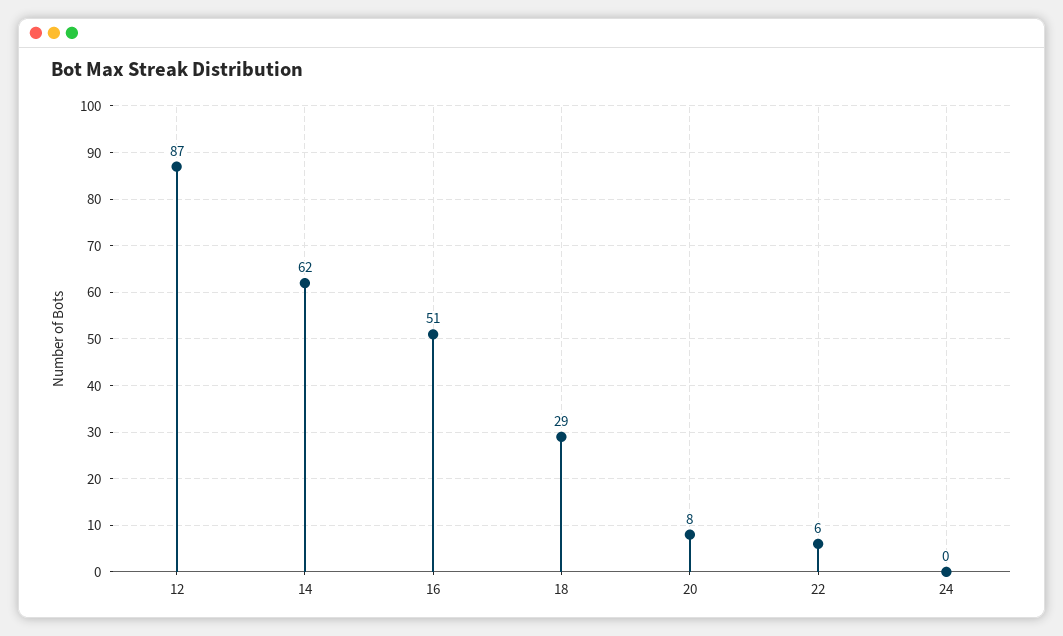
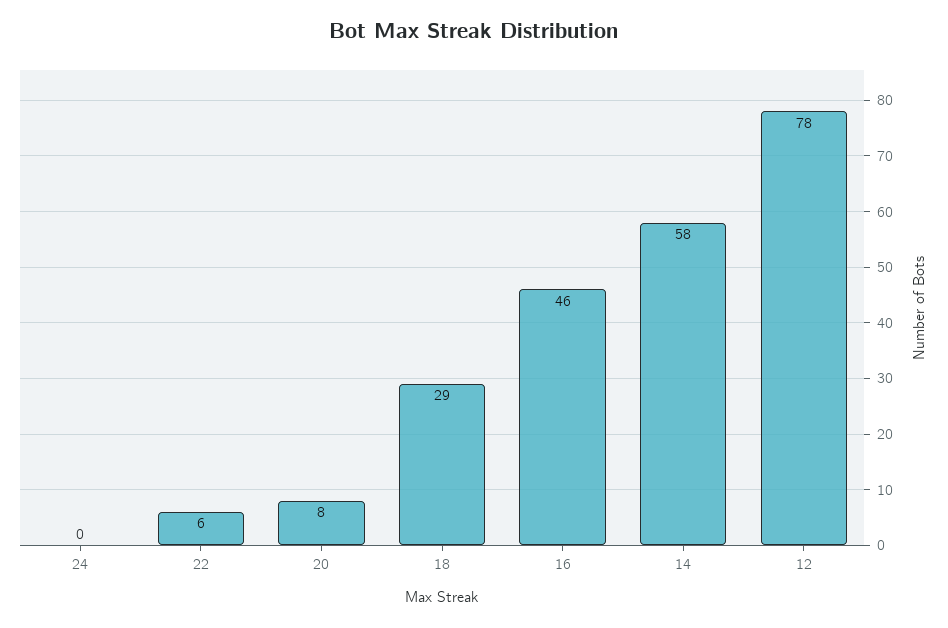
  {
-   "12": 87,
+   "12": 78,
-   "14": 62,
+   "14": 58,
-   "16": 51,
+   "16": 46,
    "18": 29,
    "20": 8,
    "22": 6,
    "24": 0
  }

